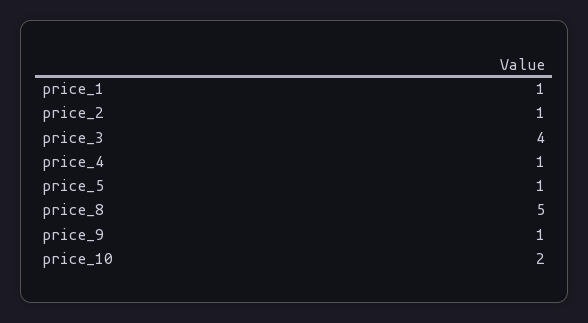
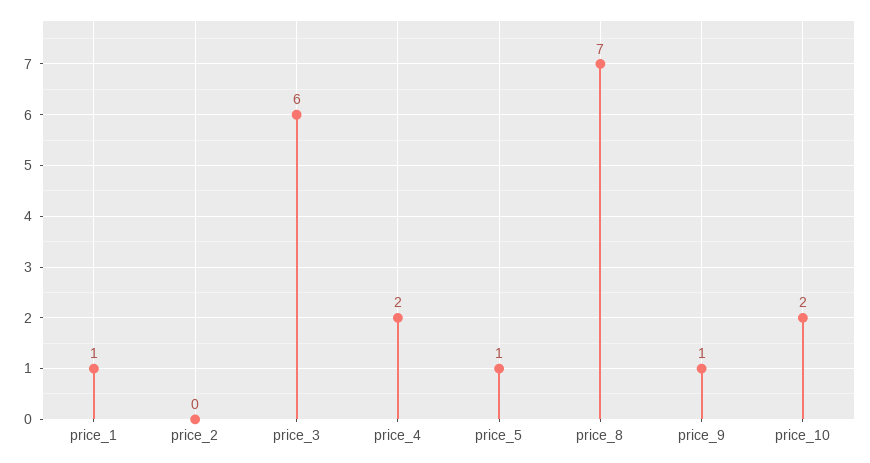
  {
    "price_1": 1,
-   "price_2": 1,
+   "price_2": 0,
-   "price_3": 4,
+   "price_3": 6,
-   "price_4": 1,
+   "price_4": 2,
    "price_5": 1,
-   "price_8": 5,
+   "price_8": 7,
    "price_9": 1,
    "price_10": 2
  }

